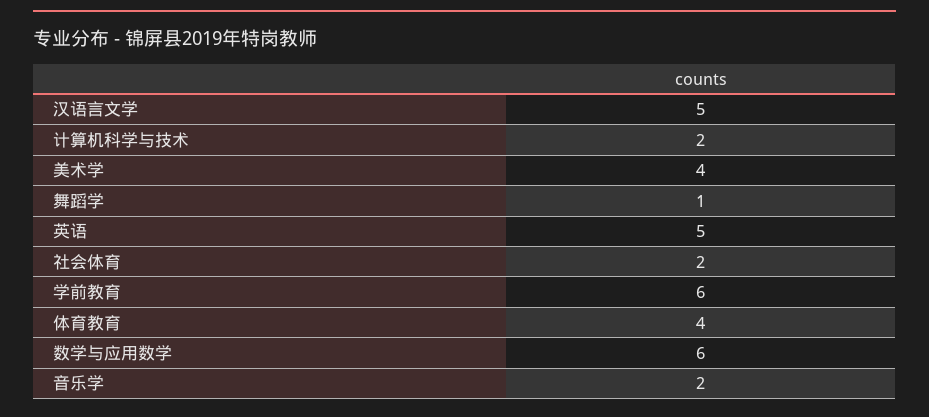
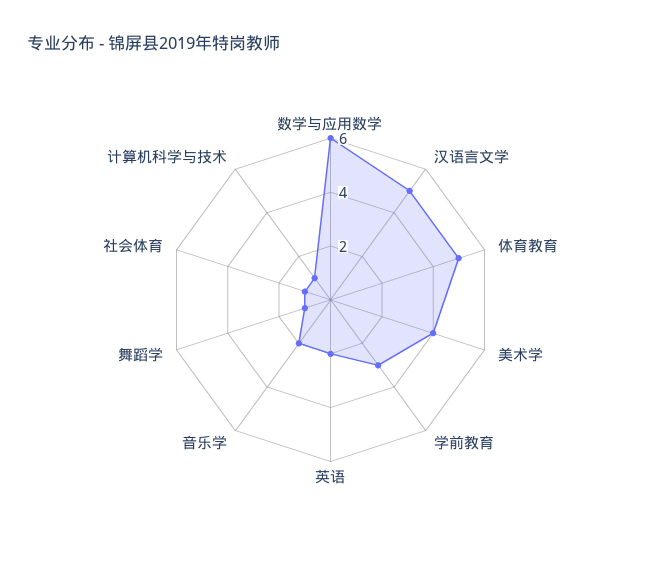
  {
    "汉语言文学": 5,
-   "计算机科学与技术": 2,
+   "计算机科学与技术": 1,
    "美术学": 4,
    "舞蹈学": 1,
-   "英语": 5,
+   "英语": 2,
-   "社会体育": 2,
+   "社会体育": 1,
-   "学前教育": 6,
+   "学前教育": 3,
-   "体育教育": 4,
+   "体育教育": 5,
    "数学与应用数学": 6,
    "音乐学": 2
  }

